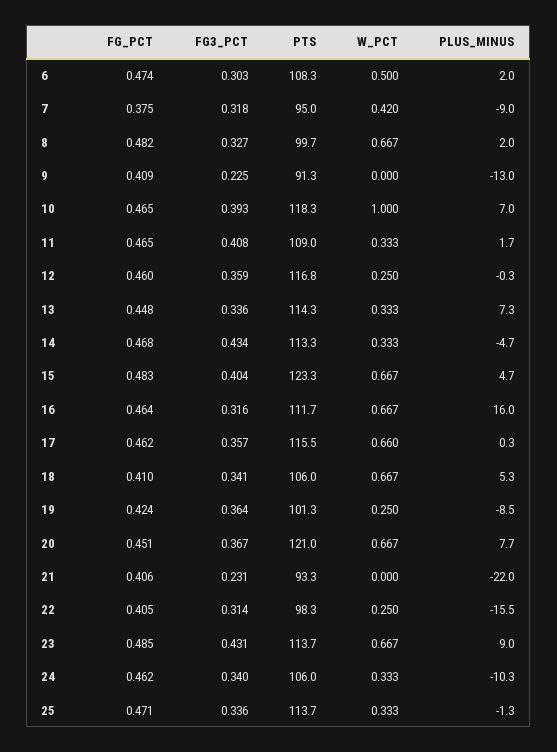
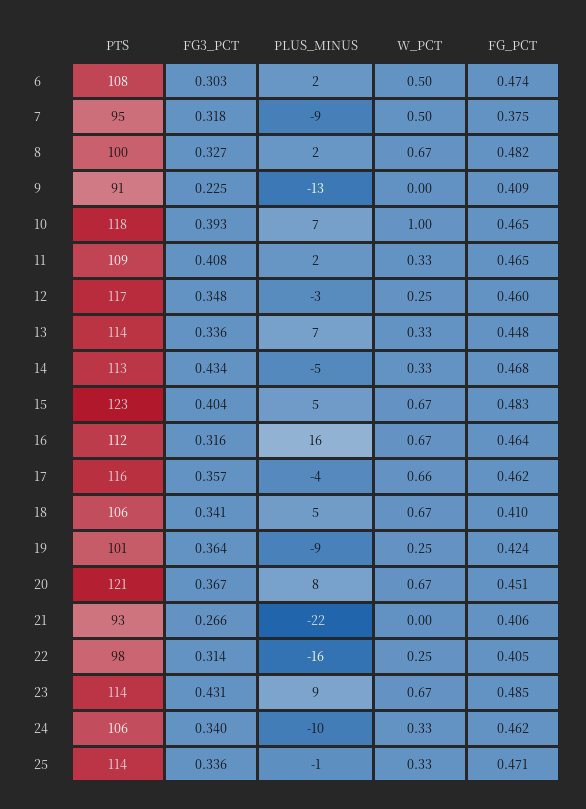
  {
    "FG_PCT": {
      "6": 0.474,
      "7": 0.375,
      "8": 0.482,
      "9": 0.409,
      "10": 0.465,
      "11": 0.465,
      "12": 0.46,
      "13": 0.448,
      "14": 0.468,
      "15": 0.483,
      "16": 0.464,
      "17": 0.462,
      "18": 0.41,
      "19": 0.424,
      "20": 0.451,
      "21": 0.406,
      "22": 0.405,
      "23": 0.485,
      "24": 0.462,
      "25": 0.471
    },
    "FG3_PCT": {
      "6": 0.303,
      "7": 0.318,
      "8": 0.327,
      "9": 0.225,
      "10": 0.393,
      "11": 0.408,
-     "12": 0.359,
+     "12": 0.348,
      "13": 0.336,
      "14": 0.434,
      "15": 0.404,
      "16": 0.316,
      "17": 0.357,
      "18": 0.341,
      "19": 0.364,
      "20": 0.367,
-     "21": 0.231,
+     "21": 0.266,
      "22": 0.314,
      "23": 0.431,
      "24": 0.34,
      "25": 0.336
    },
    "PTS": {
      "6": 108.3,
      "7": 95,
      "8": 99.7,
      "9": 91.3,
      "10": 118.3,
      "11": 109,
      "12": 116.8,
      "13": 114.3,
      "14": 113.3,
      "15": 123.3,
      "16": 111.7,
      "17": 115.5,
      "18": 106,
      "19": 101.3,
      "20": 121,
      "21": 93.3,
      "22": 98.3,
      "23": 113.7,
      "24": 106,
      "25": 113.7
    },
    "W_PCT": {
      "6": 0.5,
-     "7": 0.42,
+     "7": 0.5,
      "8": 0.667,
      "9": 0,
      "10": 1,
      "11": 0.333,
      "12": 0.25,
      "13": 0.333,
      "14": 0.333,
      "15": 0.667,
      "16": 0.667,
      "17": 0.66,
      "18": 0.667,
      "19": 0.25,
      "20": 0.667,
      "21": 0,
      "22": 0.25,
      "23": 0.667,
      "24": 0.333,
      "25": 0.333
    },
    "PLUS_MINUS": {
      "6": 2,
      "7": -9,
      "8": 2,
      "9": -13,
      "10": 7,
      "11": 1.7,
-     "12": -0.3,
+     "12": -3,
      "13": 7.3,
      "14": -4.7,
      "15": 4.7,
      "16": 16,
-     "17": 0.3,
+     "17": -4,
      "18": 5.3,
      "19": -8.5,
      "20": 7.7,
      "21": -22,
      "22": -15.5,
      "23": 9,
      "24": -10.3,
      "25": -1.3
    }
  }

